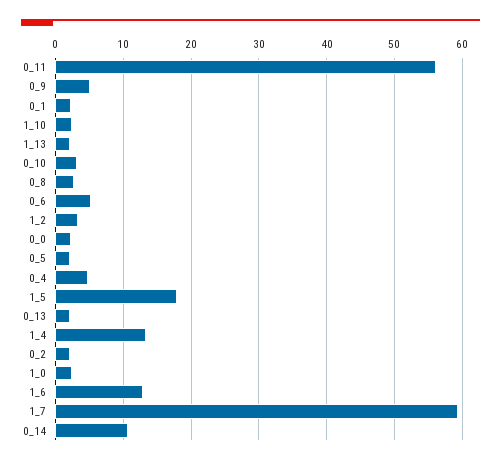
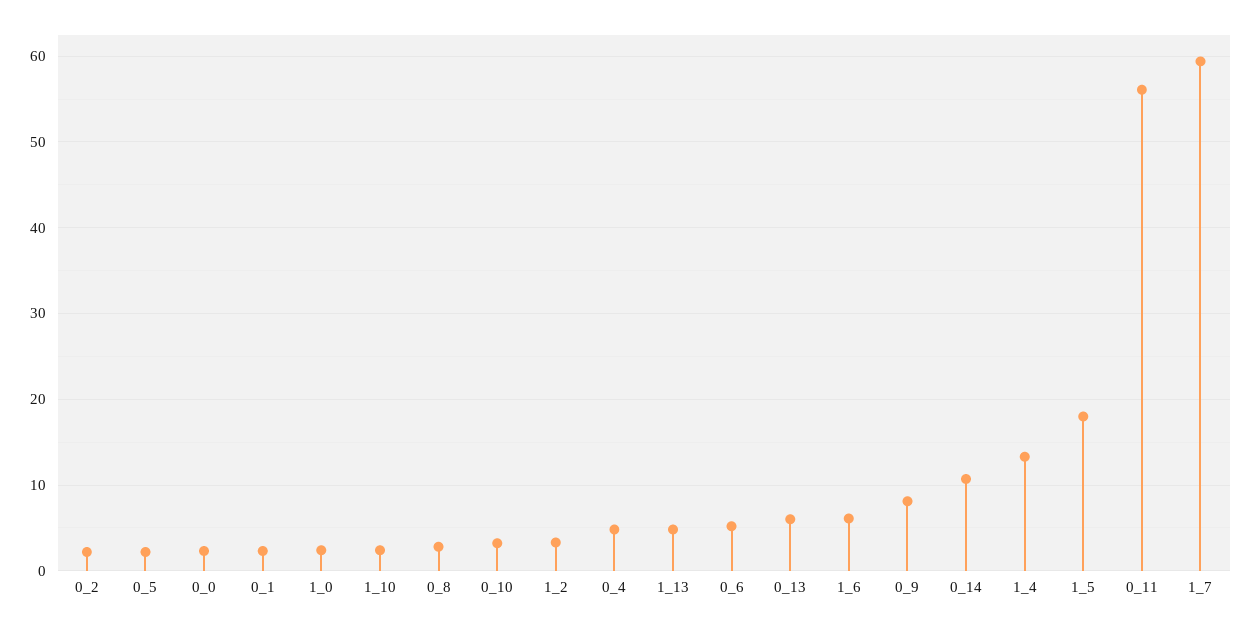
  {
    "0_11": 56,
-   "0_9": 5,
+   "0_9": 8,
    "0_1": 2,
    "1_10": 2,
-   "1_13": 2,
+   "1_13": 5,
    "0_10": 3,
    "0_8": 3,
    "0_6": 5,
    "1_2": 3,
    "0_0": 2,
    "0_5": 2,
    "0_4": 5,
    "1_5": 18,
-   "0_13": 2,
+   "0_13": 6,
    "1_4": 13,
    "0_2": 2,
    "1_0": 2,
-   "1_6": 13,
+   "1_6": 6,
    "1_7": 59,
    "0_14": 11
  }

